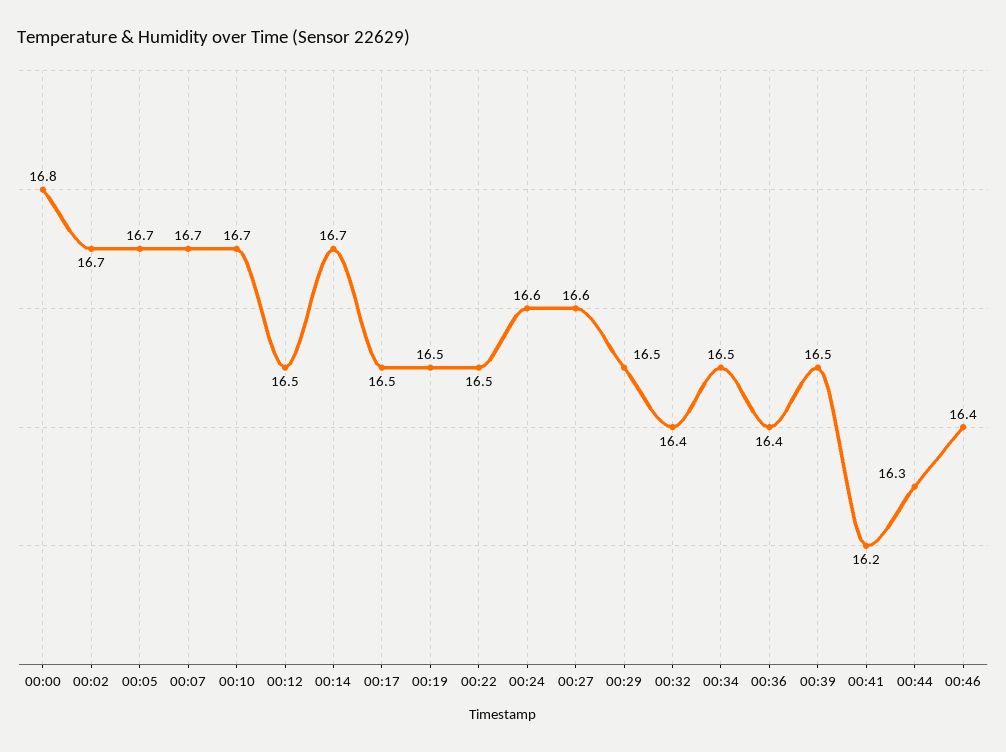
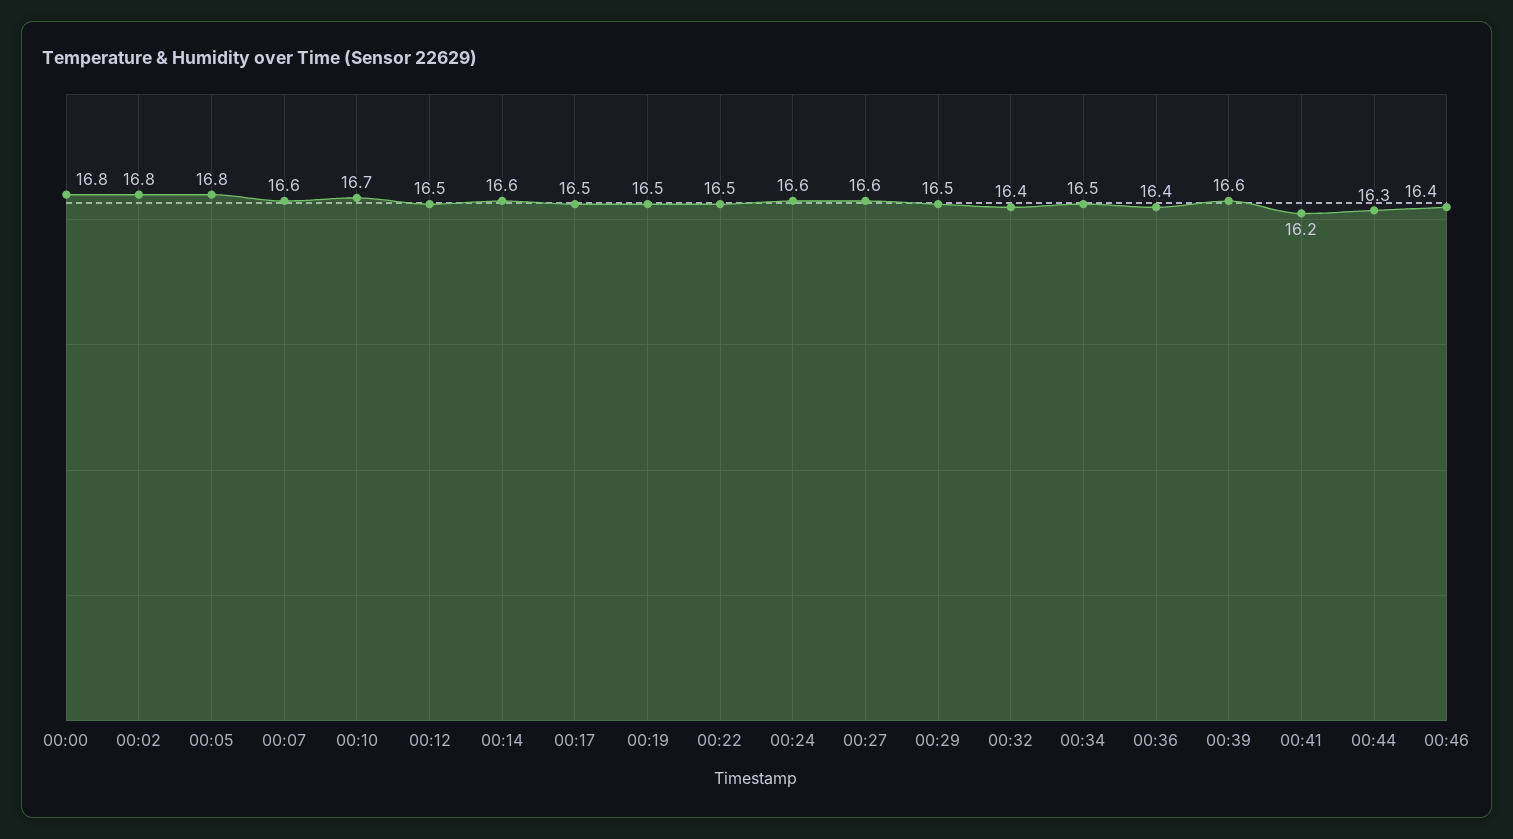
  {
    "00:00": 16.8,
-   "00:02": 16.7,
+   "00:02": 16.8,
-   "00:05": 16.7,
+   "00:05": 16.8,
-   "00:07": 16.7,
+   "00:07": 16.6,
    "00:10": 16.7,
    "00:12": 16.5,
-   "00:14": 16.7,
+   "00:14": 16.6,
    "00:17": 16.5,
    "00:19": 16.5,
    "00:22": 16.5,
    "00:24": 16.6,
    "00:27": 16.6,
    "00:29": 16.5,
    "00:32": 16.4,
    "00:34": 16.5,
    "00:36": 16.4,
-   "00:39": 16.5,
+   "00:39": 16.6,
    "00:41": 16.2,
    "00:44": 16.3,
    "00:46": 16.4
  }

